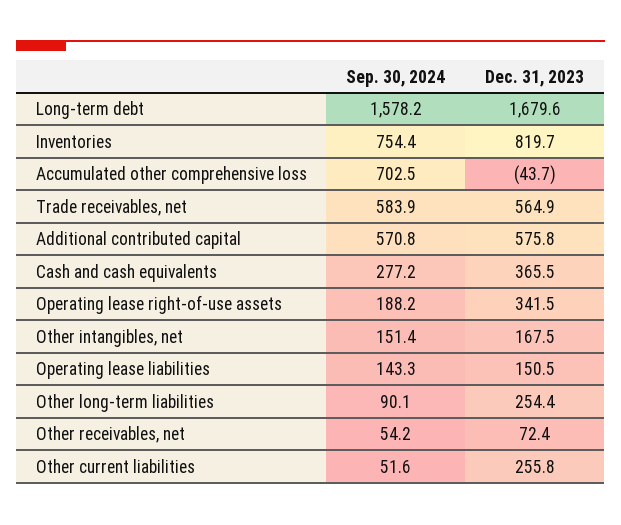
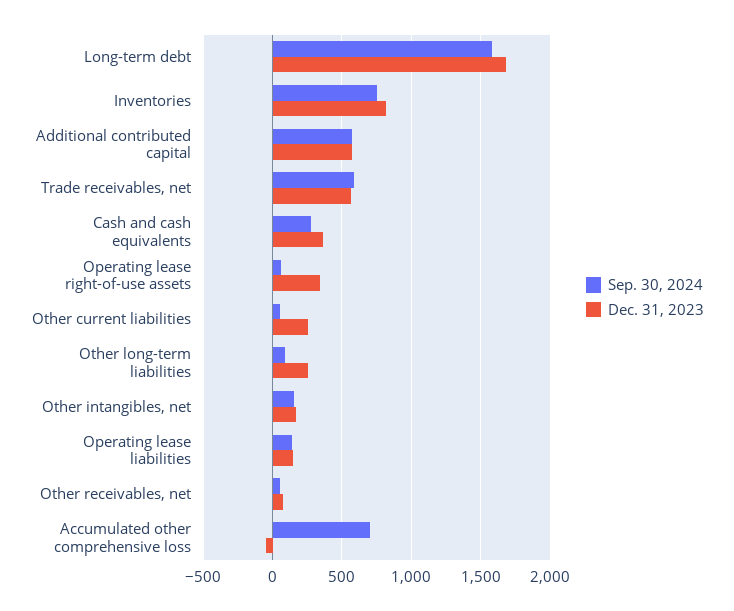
  {
    "Sep. 30, 2024": {
      "Long-term debt": 1578.2,
      "Inventories": 754.4,
      "Accumulated other comprehensive loss": 702.5,
      "Trade receivables, net": 583.9,
      "Additional contributed capital": 570.8,
      "Cash and cash equivalents": 277.2,
-     "Operating lease right-of-use assets": 188.2,
+     "Operating lease right-of-use assets": 50,
      "Other intangibles, net": 151.4,
      "Operating lease liabilities": 143.3,
      "Other long-term liabilities": 90.1,
      "Other receivables, net": 54.2,
      "Other current liabilities": 51.6
    },
    "Dec. 31, 2023": {
      "Long-term debt": 1679.6,
      "Inventories": 819.7,
      "Accumulated other comprehensive loss": -43.7,
      "Trade receivables, net": 564.9,
      "Additional contributed capital": 575.8,
      "Cash and cash equivalents": 365.5,
      "Operating lease right-of-use assets": 341.5,
      "Other intangibles, net": 167.5,
      "Operating lease liabilities": 150.5,
      "Other long-term liabilities": 254.4,
      "Other receivables, net": 72.4,
      "Other current liabilities": 255.8
    }
  }

